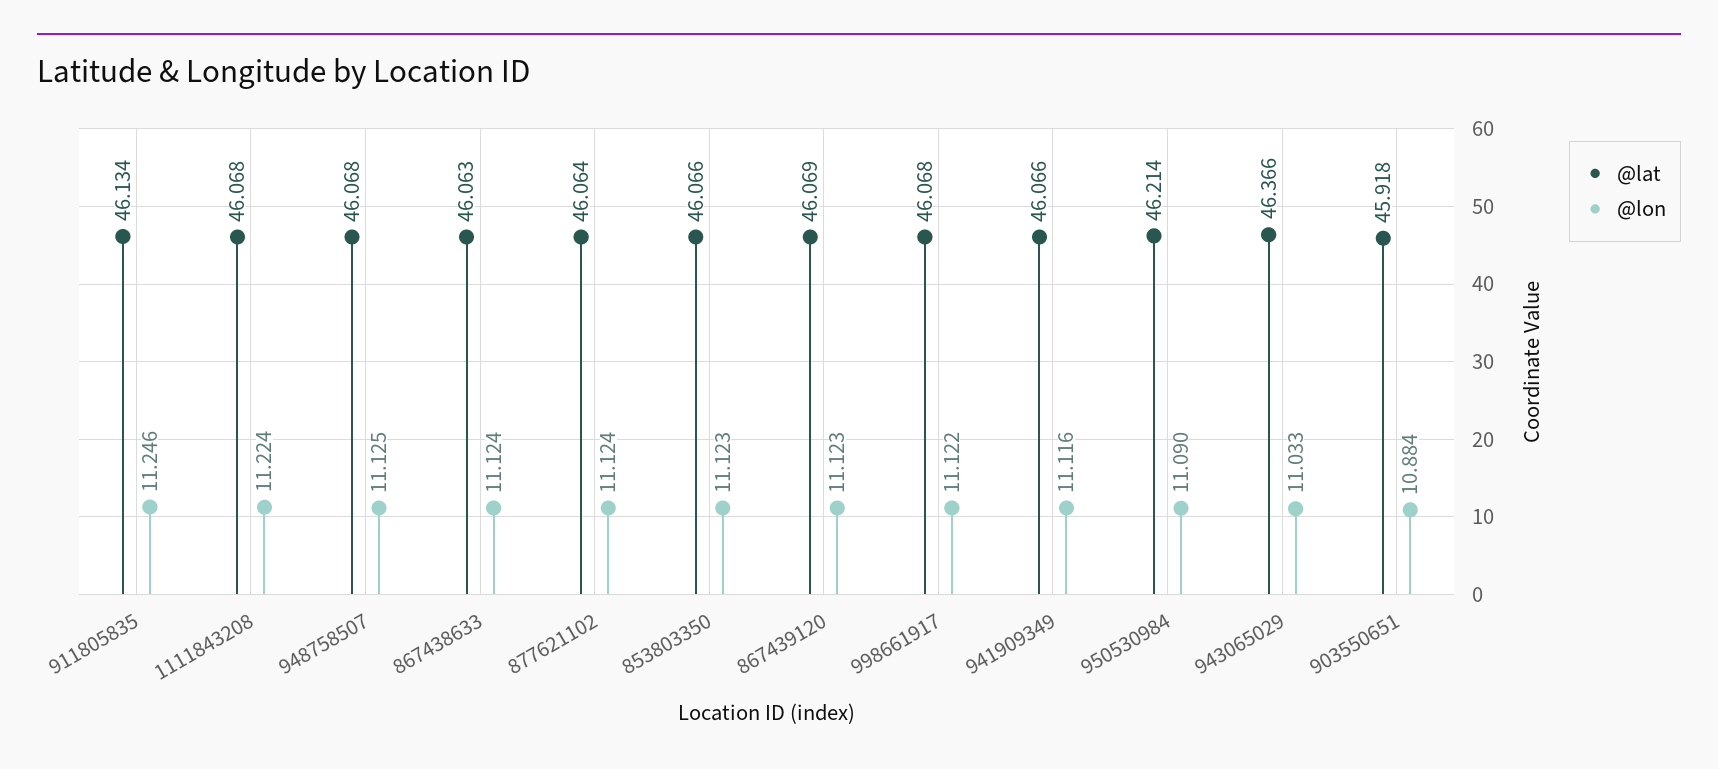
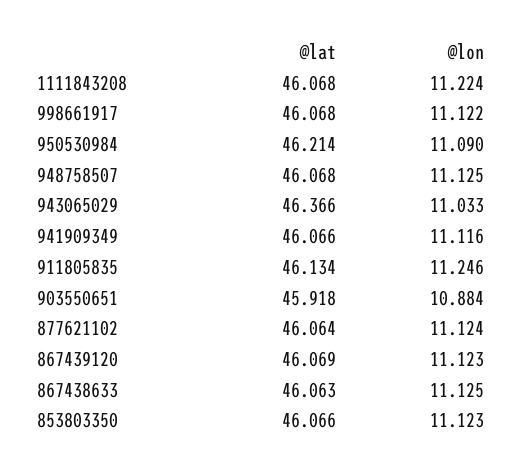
  {
    "@lat": {
      "911805835": 46.134,
      "1111843208": 46.068,
      "948758507": 46.068,
      "867438633": 46.063,
      "877621102": 46.064,
      "853803350": 46.066,
      "867439120": 46.069,
      "998661917": 46.068,
      "941909349": 46.066,
      "950530984": 46.214,
      "943065029": 46.366,
      "903550651": 45.918
    },
    "@lon": {
      "911805835": 11.246,
      "1111843208": 11.224,
      "948758507": 11.125,
-     "867438633": 11.124,
+     "867438633": 11.125,
      "877621102": 11.124,
      "853803350": 11.123,
      "867439120": 11.123,
      "998661917": 11.122,
      "941909349": 11.116,
      "950530984": 11.09,
      "943065029": 11.033,
      "903550651": 10.884
    }
  }

